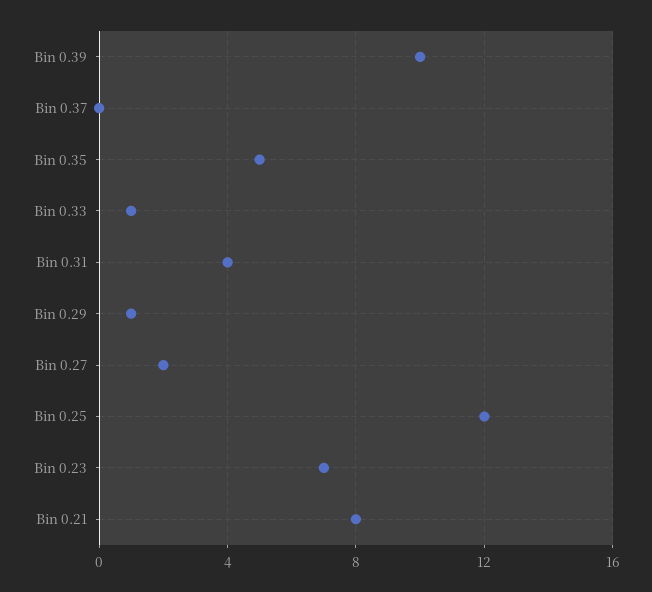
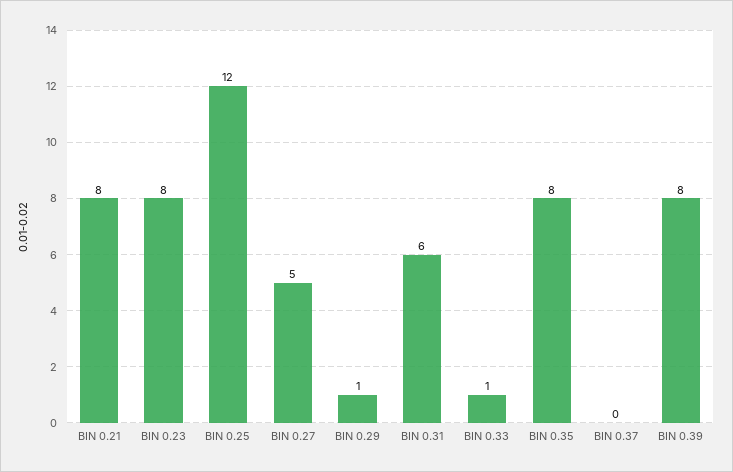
  {
-   "Bin 0.39": 10,
+   "Bin 0.39": 8,
    "Bin 0.37": 0,
-   "Bin 0.35": 5,
+   "Bin 0.35": 8,
    "Bin 0.33": 1,
-   "Bin 0.31": 4,
+   "Bin 0.31": 6,
    "Bin 0.29": 1,
-   "Bin 0.27": 2,
+   "Bin 0.27": 5,
    "Bin 0.25": 12,
-   "Bin 0.23": 7,
+   "Bin 0.23": 8,
    "Bin 0.21": 8
  }

